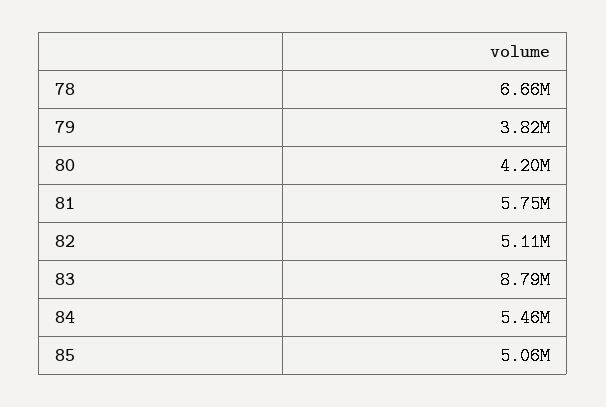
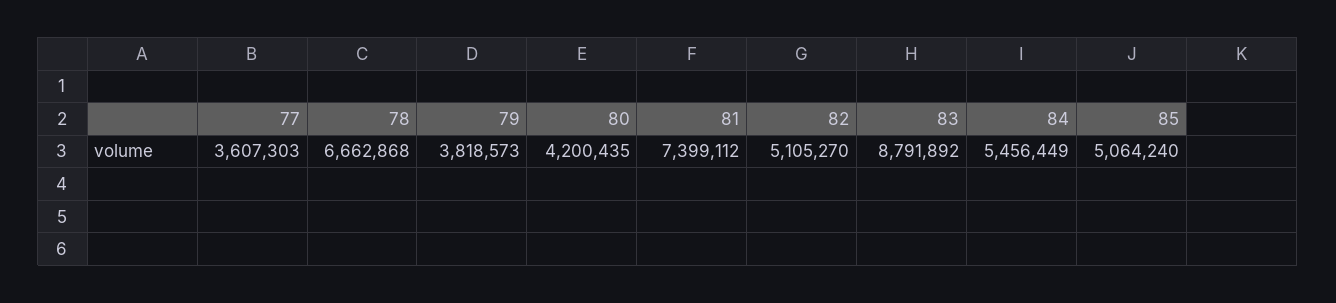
  {
    "78": 6662868,
    "79": 3818573,
    "80": 4200435,
-   "81": 5750000,
+   "81": 7399112,
    "82": 5105270,
    "83": 8791892,
    "84": 5456449,
-   "85": 5064240
+   "85": 5064240,
+   "77": 3607303
  }

